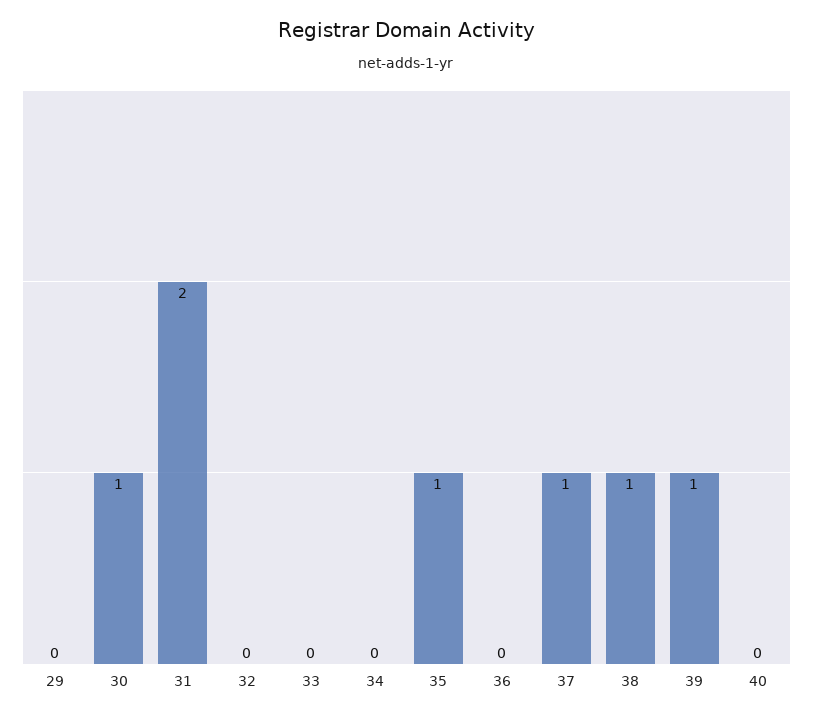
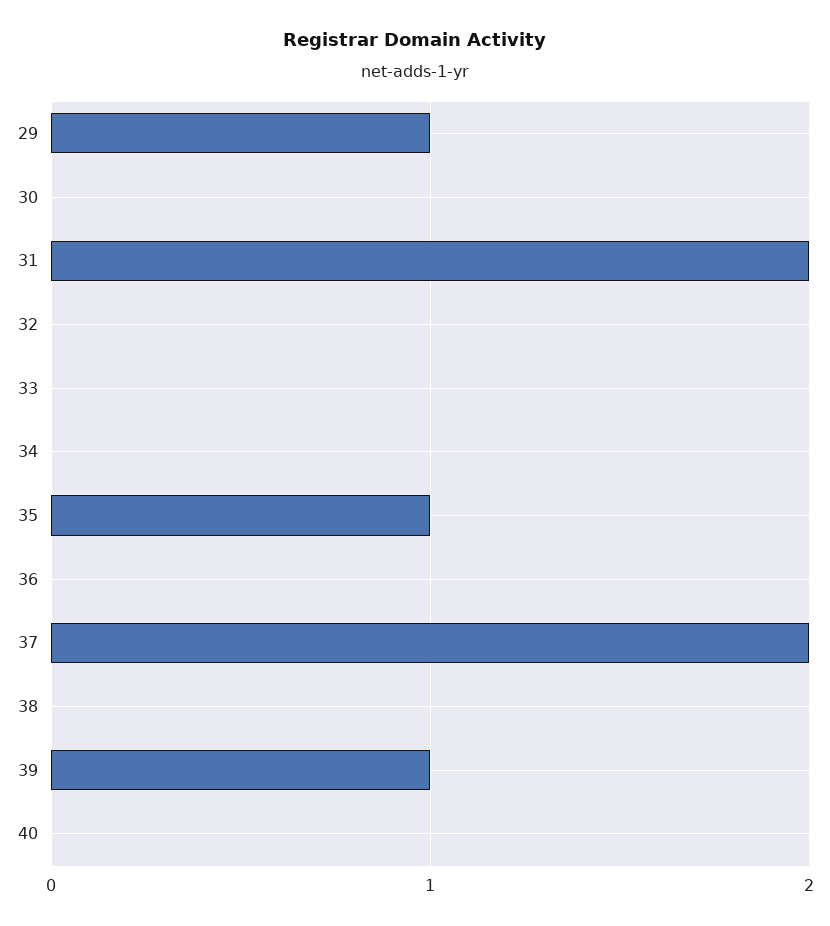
  {
-   "29": 0,
+   "29": 1,
-   "30": 1,
+   "30": 0,
    "31": 2,
    "32": 0,
    "33": 0,
    "34": 0,
    "35": 1,
    "36": 0,
-   "37": 1,
+   "37": 2,
-   "38": 1,
+   "38": 0,
    "39": 1,
    "40": 0
  }

